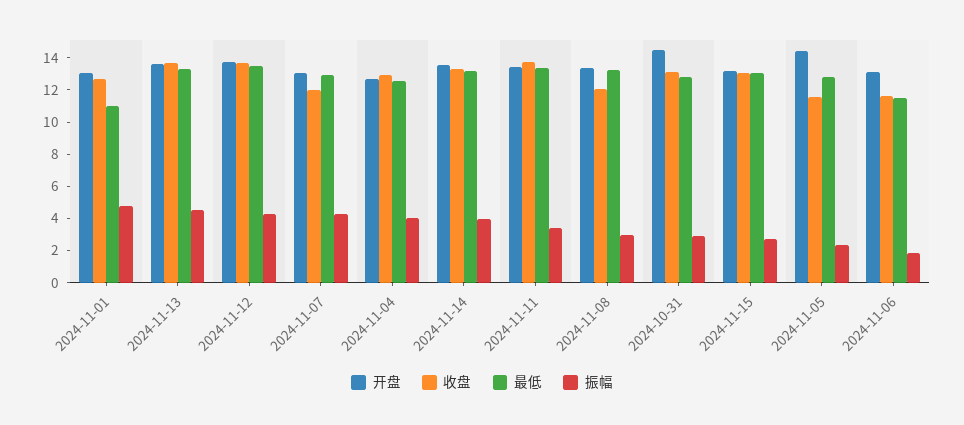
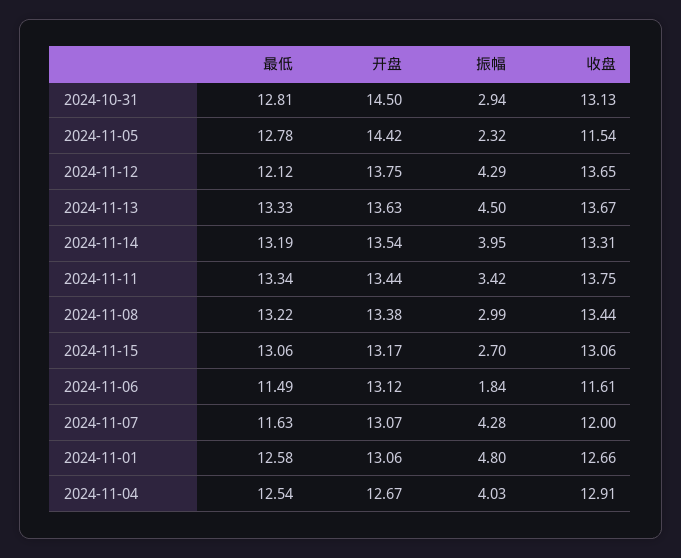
  {
    "开盘": {
      "2024-11-01": 13.06,
      "2024-11-13": 13.63,
      "2024-11-12": 13.75,
      "2024-11-07": 13.07,
      "2024-11-04": 12.67,
      "2024-11-14": 13.54,
      "2024-11-11": 13.44,
      "2024-11-08": 13.38,
      "2024-10-31": 14.5,
      "2024-11-15": 13.17,
      "2024-11-05": 14.42,
      "2024-11-06": 13.12
    },
    "收盘": {
      "2024-11-01": 12.66,
      "2024-11-13": 13.67,
      "2024-11-12": 13.65,
      "2024-11-07": 12,
      "2024-11-04": 12.91,
      "2024-11-14": 13.31,
      "2024-11-11": 13.75,
-     "2024-11-08": 12,
+     "2024-11-08": 13.44,
      "2024-10-31": 13.13,
      "2024-11-15": 13.06,
      "2024-11-05": 11.54,
      "2024-11-06": 11.61
    },
    "最低": {
-     "2024-11-01": 11,
+     "2024-11-01": 12.58,
      "2024-11-13": 13.33,
-     "2024-11-12": 13.5,
+     "2024-11-12": 12.12,
-     "2024-11-07": 13,
+     "2024-11-07": 11.63,
      "2024-11-04": 12.54,
      "2024-11-14": 13.19,
      "2024-11-11": 13.34,
      "2024-11-08": 13.22,
      "2024-10-31": 12.81,
      "2024-11-15": 13.06,
      "2024-11-05": 12.78,
      "2024-11-06": 11.49
    },
    "振幅": {
      "2024-11-01": 4.8,
      "2024-11-13": 4.5,
      "2024-11-12": 4.29,
      "2024-11-07": 4.28,
      "2024-11-04": 4.03,
      "2024-11-14": 3.95,
      "2024-11-11": 3.42,
      "2024-11-08": 2.99,
      "2024-10-31": 2.94,
      "2024-11-15": 2.7,
      "2024-11-05": 2.32,
      "2024-11-06": 1.84
    }
  }

